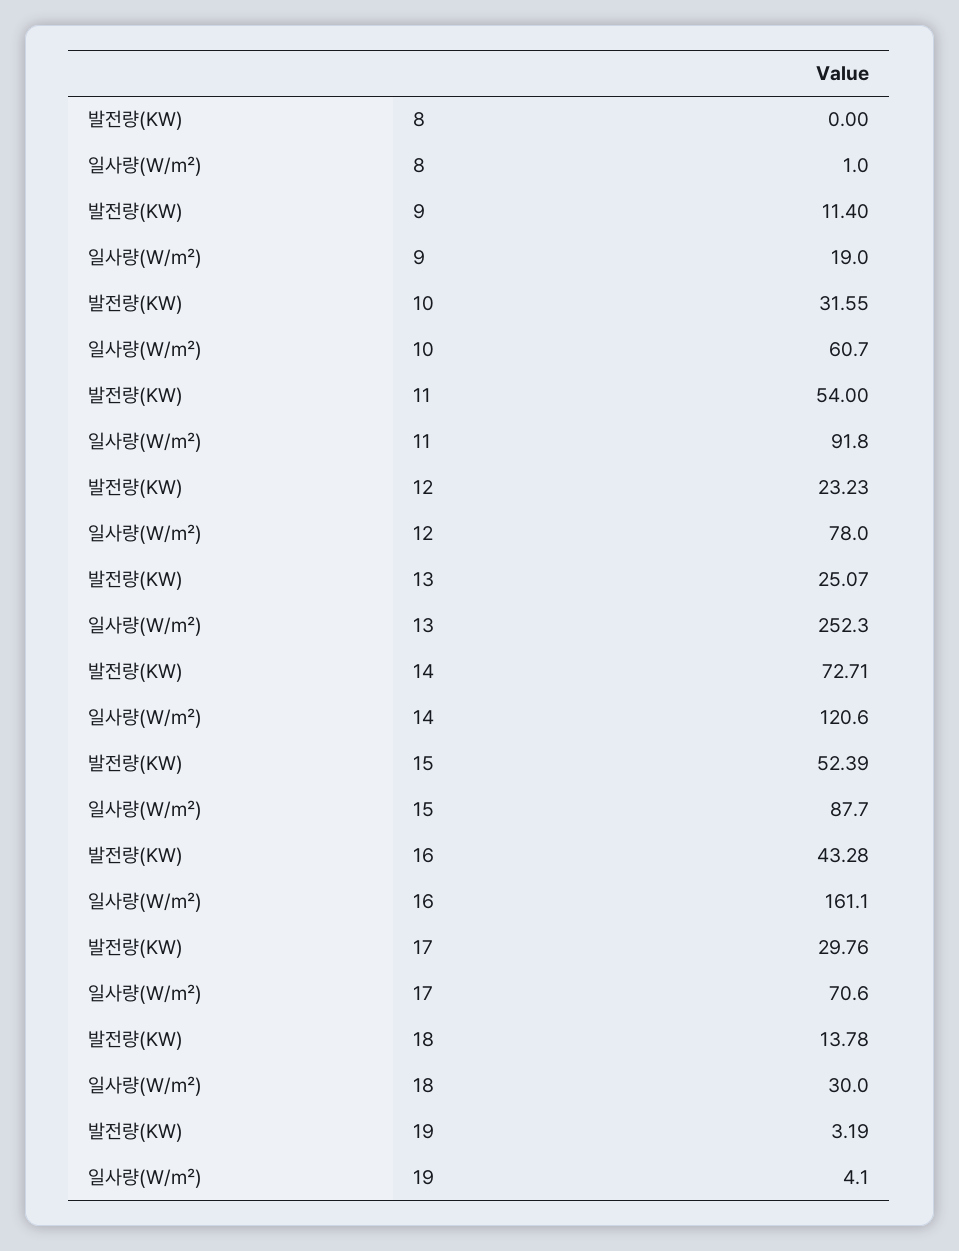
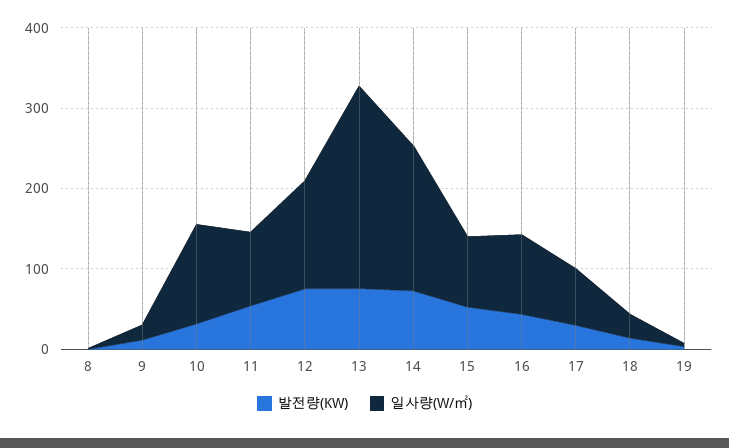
  {
    "발전량(KW)": {
      "8": 0,
      "9": 11.4,
      "10": 31.55,
      "11": 54,
-     "12": 23.23,
+     "12": 80,
-     "13": 25.07,
+     "13": 80,
      "14": 72.71,
      "15": 52.39,
      "16": 43.28,
      "17": 29.76,
      "18": 13.78,
      "19": 3.19
    },
    "일사량(W/㎡)": {
      "8": 1,
      "9": 19,
-     "10": 60.7,
+     "10": 120,
      "11": 91.8,
-     "12": 78,
+     "12": 140,
      "13": 252.3,
-     "14": 120.6,
+     "14": 180,
      "15": 87.7,
-     "16": 161.1,
+     "16": 100,
      "17": 70.6,
      "18": 30,
      "19": 4.1
    }
  }

